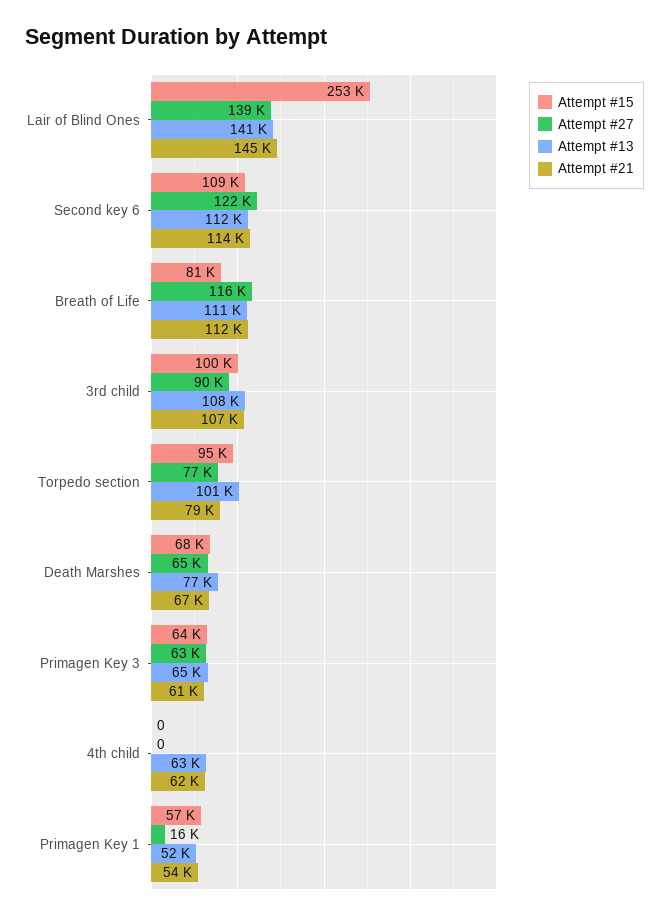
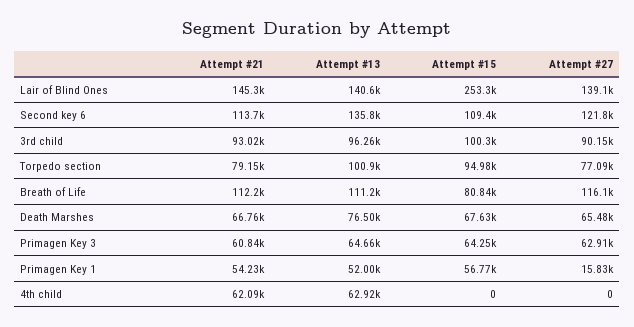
  {
    "Attempt #15": {
      "Lair of Blind Ones": 253300,
      "Second key 6": 109400,
      "Breath of Life": 80840,
      "3rd child": 100300,
      "Torpedo section": 94980,
      "Death Marshes": 67630,
      "Primagen Key 3": 64250,
      "4th child": 0,
      "Primagen Key 1": 56770
    },
    "Attempt #27": {
      "Lair of Blind Ones": 139100,
      "Second key 6": 121800,
      "Breath of Life": 116100,
      "3rd child": 90150,
      "Torpedo section": 77090,
      "Death Marshes": 65480,
      "Primagen Key 3": 62910,
      "4th child": 0,
      "Primagen Key 1": 15830
    },
    "Attempt #13": {
      "Lair of Blind Ones": 140600,
-     "Second key 6": 112000,
+     "Second key 6": 135800,
      "Breath of Life": 111200,
-     "3rd child": 108000,
+     "3rd child": 96260,
      "Torpedo section": 100900,
      "Death Marshes": 76500,
      "Primagen Key 3": 64660,
      "4th child": 62920,
      "Primagen Key 1": 52000
    },
    "Attempt #21": {
      "Lair of Blind Ones": 145300,
      "Second key 6": 113700,
      "Breath of Life": 112200,
-     "3rd child": 107000,
+     "3rd child": 93020,
      "Torpedo section": 79150,
      "Death Marshes": 66760,
      "Primagen Key 3": 60840,
      "4th child": 62090,
      "Primagen Key 1": 54230
    }
  }

